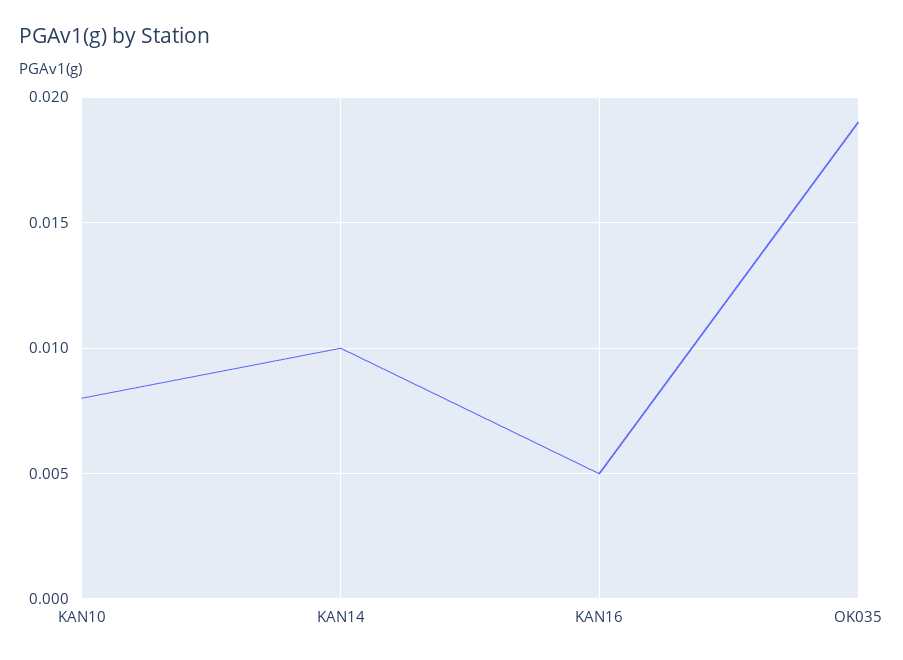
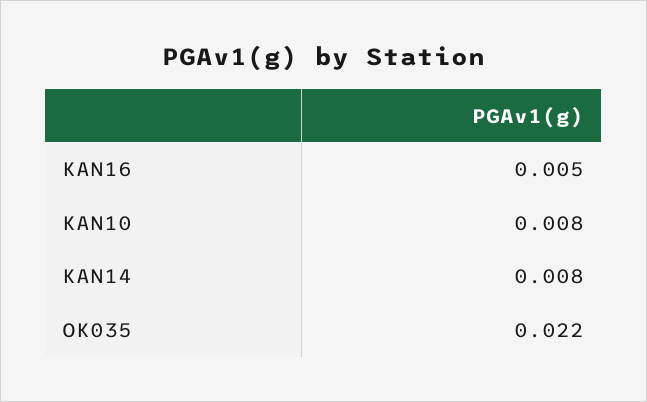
  {
    "KAN10": 0.008,
-   "KAN14": 0.01,
+   "KAN14": 0.008,
    "KAN16": 0.005,
-   "OK035": 0.019
+   "OK035": 0.022
  }

